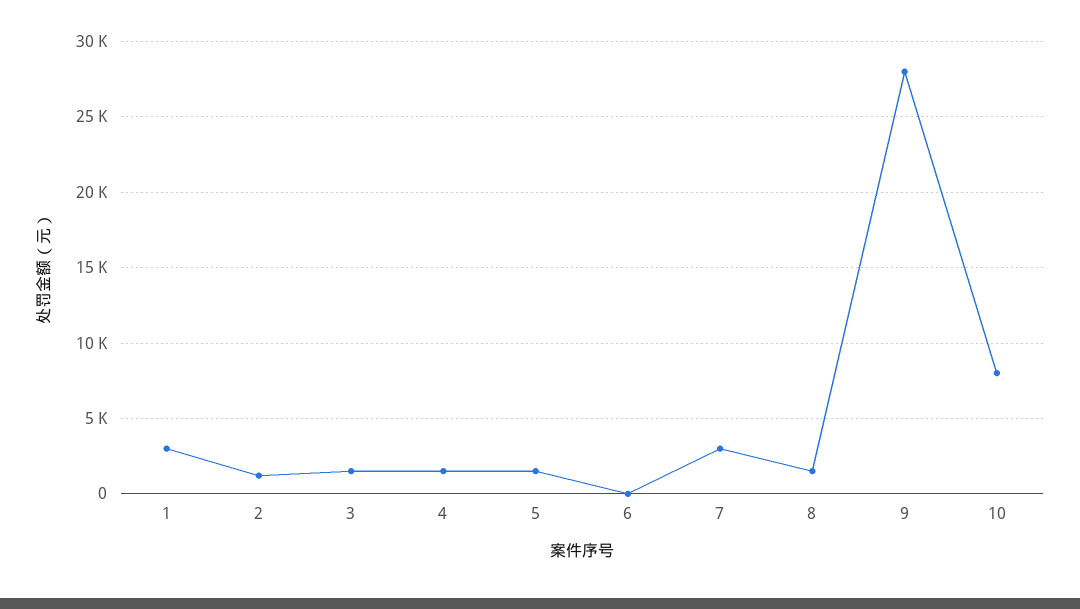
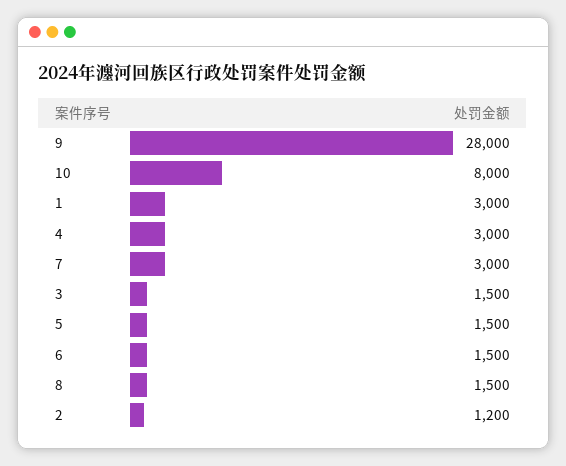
  {
    "1": 3000,
    "2": 1200,
    "3": 1500,
-   "4": 1500,
+   "4": 3000,
    "5": 1500,
-   "6": 0,
+   "6": 1500,
    "7": 3000,
    "8": 1500,
    "9": 28000,
    "10": 8000
  }

